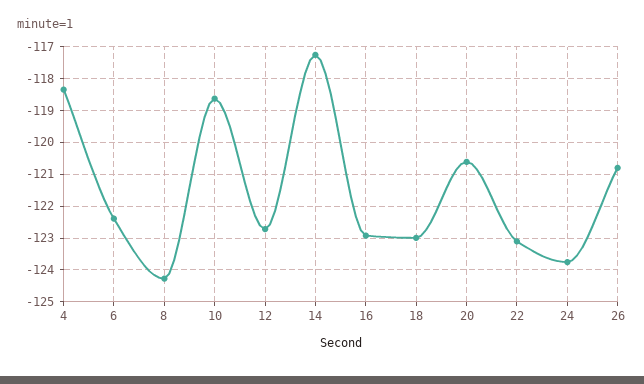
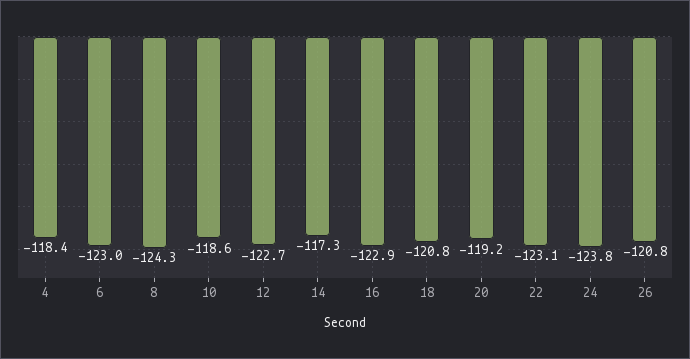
  {
    "4": -118.4,
-   "6": -122.4,
+   "6": -123,
    "8": -124.3,
    "10": -118.6,
    "12": -122.7,
    "14": -117.3,
    "16": -122.9,
-   "18": -123,
+   "18": -120.8,
-   "20": -120.6,
+   "20": -119.2,
    "22": -123.1,
    "24": -123.8,
    "26": -120.8
  }

